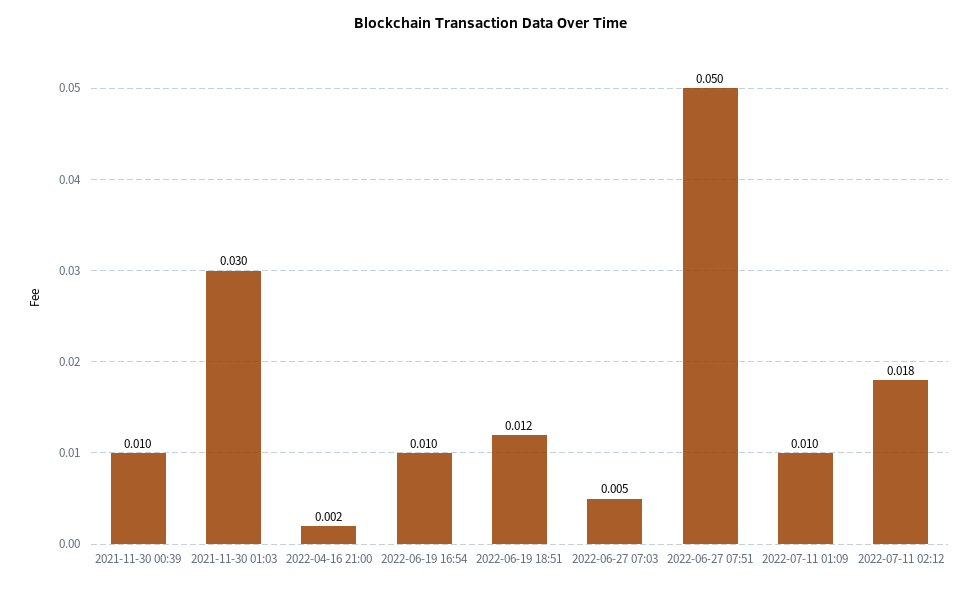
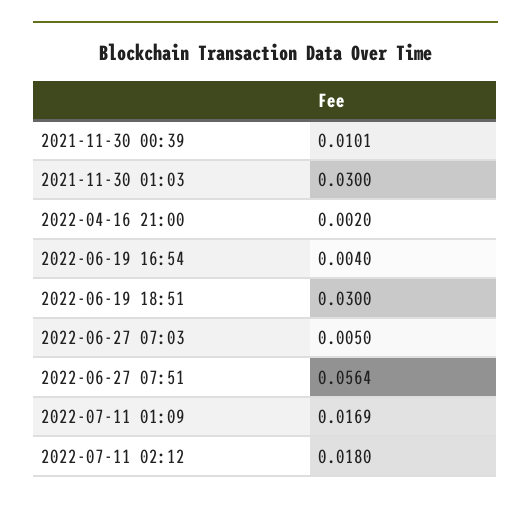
  {
    "2021-11-30 00:39": 0.0101,
    "2021-11-30 01:03": 0.03,
    "2022-04-16 21:00": 0.002,
-   "2022-06-19 16:54": 0.01,
+   "2022-06-19 16:54": 0.004,
-   "2022-06-19 18:51": 0.012,
+   "2022-06-19 18:51": 0.03,
    "2022-06-27 07:03": 0.005,
-   "2022-06-27 07:51": 0.05,
+   "2022-06-27 07:51": 0.0564,
-   "2022-07-11 01:09": 0.01,
+   "2022-07-11 01:09": 0.0169,
    "2022-07-11 02:12": 0.018
  }

